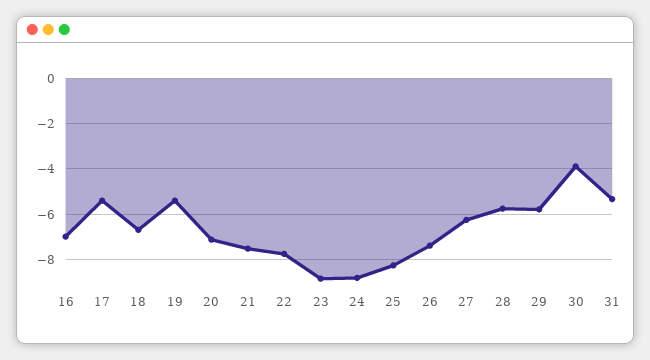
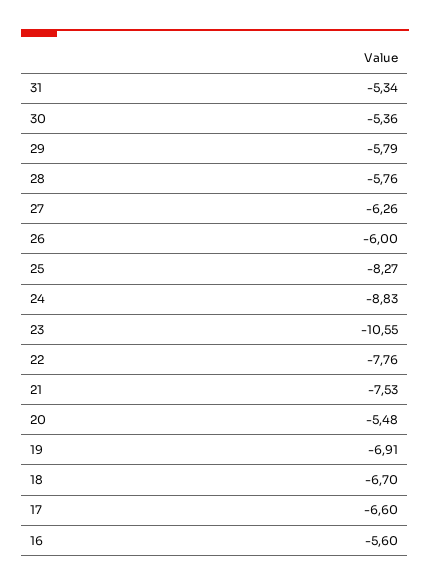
  {
-   "16": -7,
+   "16": -5.6,
-   "17": -5.5,
+   "17": -6.6,
    "18": -6.7,
-   "19": -5.5,
+   "19": -6.91,
-   "20": -7,
+   "20": -5.48,
    "21": -7.53,
    "22": -7.76,
-   "23": -9,
+   "23": -10.55,
    "24": -8.83,
    "25": -8.27,
-   "26": -7.5,
+   "26": -6,
    "27": -6.26,
    "28": -5.76,
    "29": -5.79,
-   "30": -4,
+   "30": -5.36,
    "31": -5.34
  }

